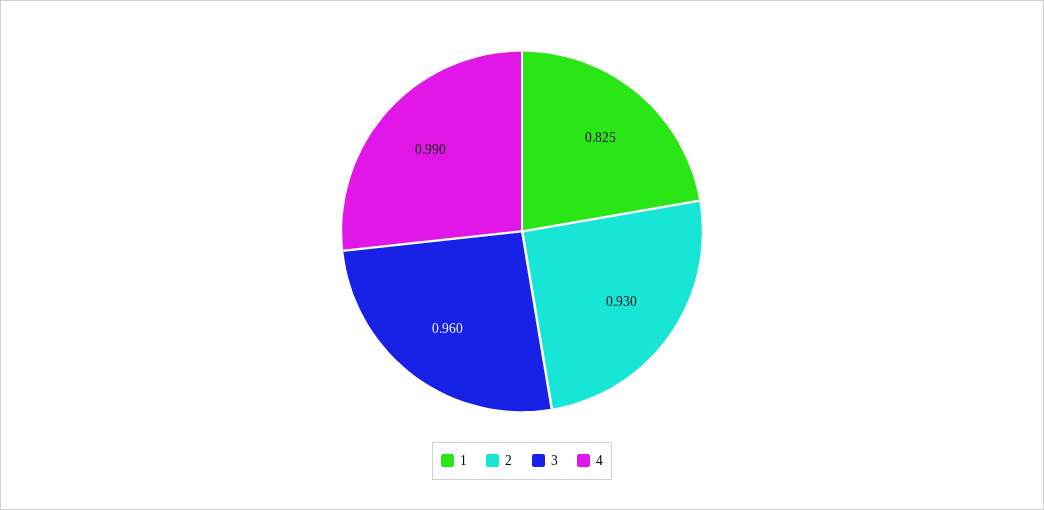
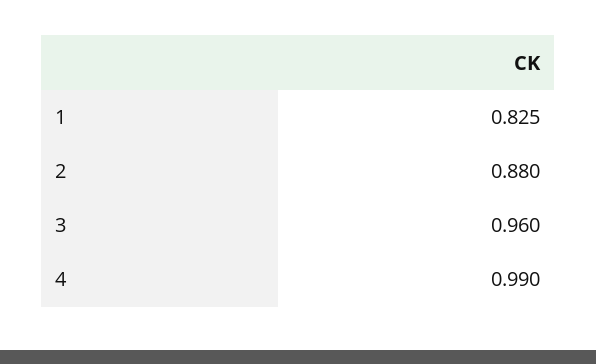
  {
    "1": 0.825,
-   "2": 0.93,
+   "2": 0.88,
    "3": 0.96,
    "4": 0.99
  }

